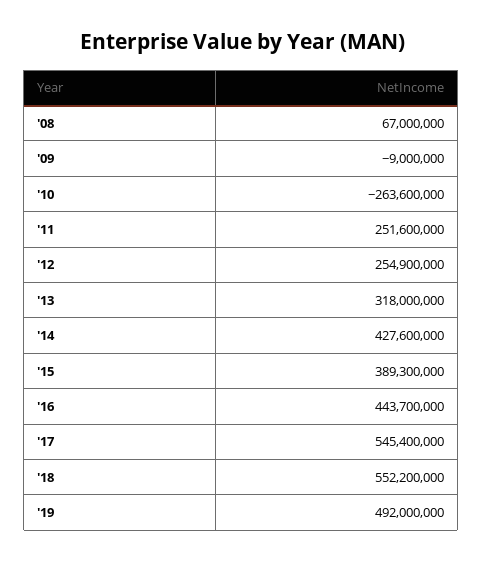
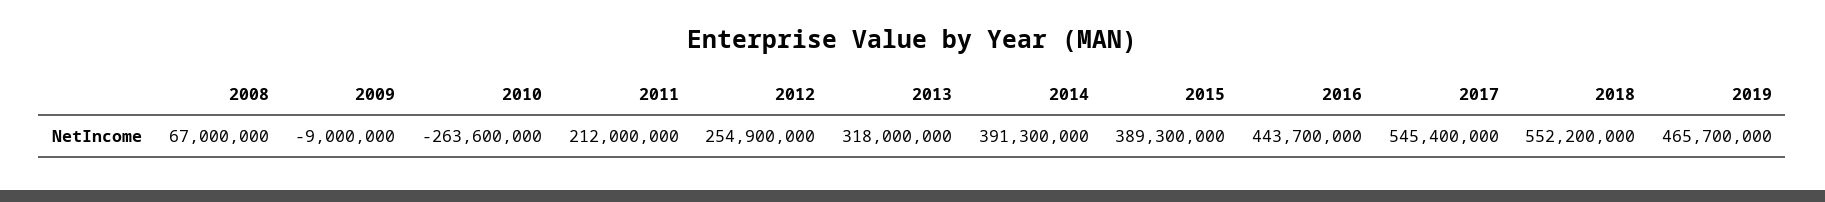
  {
    "'08": 67000000,
    "'09": -9000000,
    "'10": -263600000,
-   "'11": 251600000,
+   "'11": 212000000,
    "'12": 254900000,
    "'13": 318000000,
-   "'14": 427600000,
+   "'14": 391300000,
    "'15": 389300000,
    "'16": 443700000,
    "'17": 545400000,
    "'18": 552200000,
-   "'19": 492000000
+   "'19": 465700000
  }

